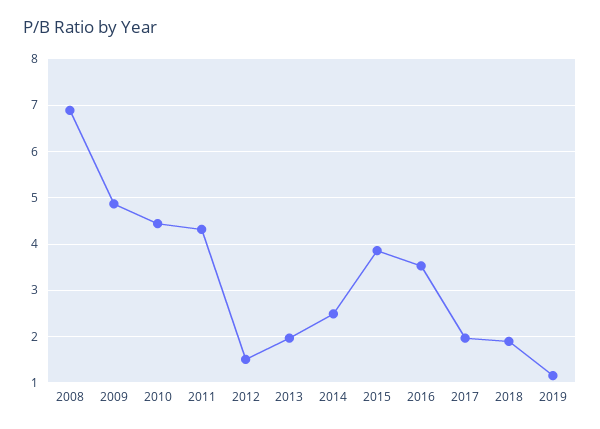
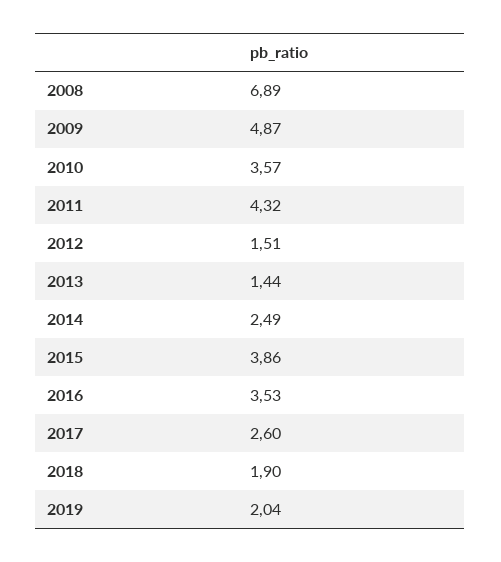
  {
    "2008": 6.89,
    "2009": 4.87,
-   "2010": 4.4,
+   "2010": 3.57,
    "2011": 4.32,
    "2012": 1.51,
-   "2013": 2,
+   "2013": 1.44,
    "2014": 2.49,
    "2015": 3.86,
    "2016": 3.53,
-   "2017": 2,
+   "2017": 2.6,
    "2018": 1.9,
-   "2019": 1.2
+   "2019": 2.04
  }

